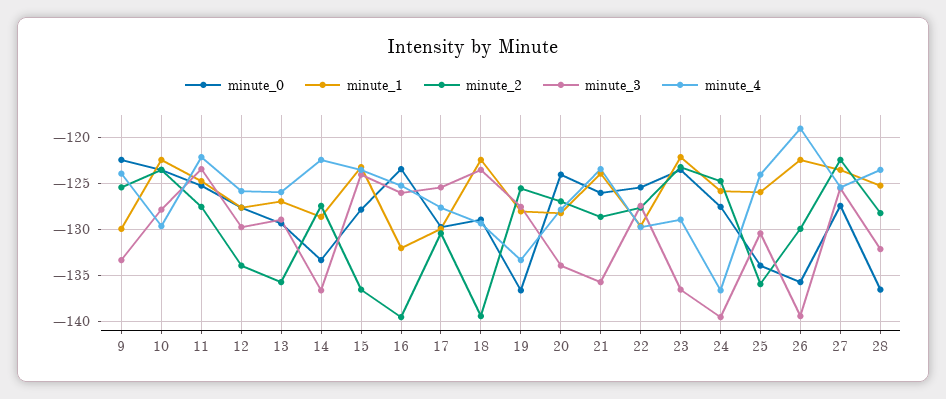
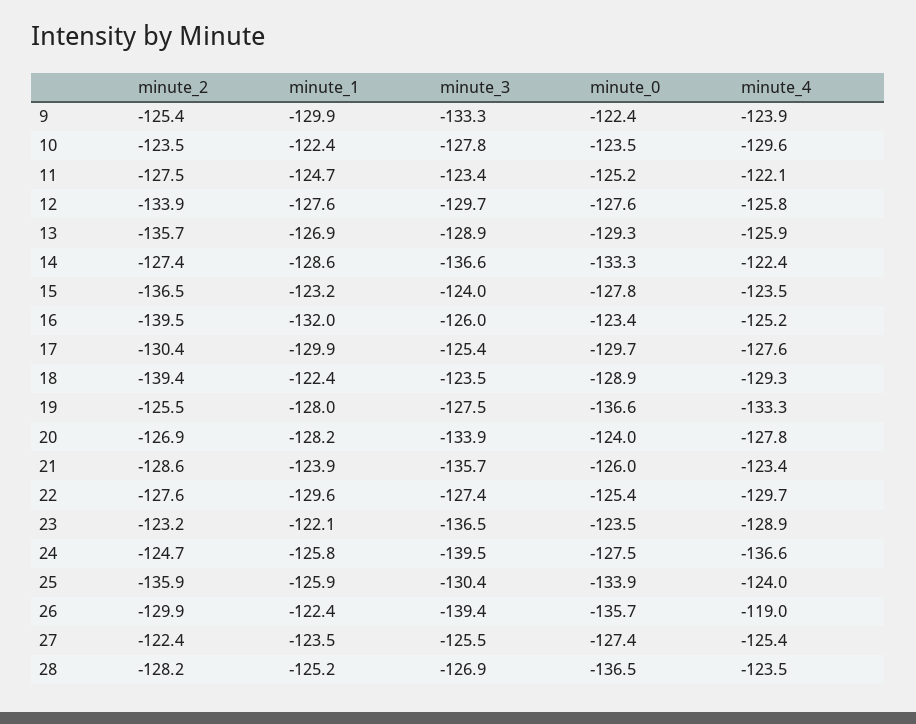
  {
    "minute_0": {
      "9": -122.4,
      "10": -123.5,
      "11": -125.2,
      "12": -127.6,
      "13": -129.3,
      "14": -133.3,
      "15": -127.8,
      "16": -123.4,
      "17": -129.7,
      "18": -128.9,
      "19": -136.6,
      "20": -124,
      "21": -126,
      "22": -125.4,
      "23": -123.5,
      "24": -127.5,
      "25": -133.9,
      "26": -135.7,
      "27": -127.4,
      "28": -136.5
    },
    "minute_1": {
      "9": -129.9,
      "10": -122.4,
      "11": -124.7,
      "12": -127.6,
      "13": -126.9,
      "14": -128.6,
      "15": -123.2,
      "16": -132,
      "17": -129.9,
      "18": -122.4,
      "19": -128,
      "20": -128.2,
      "21": -123.9,
      "22": -129.6,
      "23": -122.1,
      "24": -125.8,
      "25": -125.9,
      "26": -122.4,
      "27": -123.5,
      "28": -125.2
    },
    "minute_2": {
      "9": -125.4,
      "10": -123.5,
      "11": -127.5,
      "12": -133.9,
      "13": -135.7,
      "14": -127.4,
      "15": -136.5,
      "16": -139.5,
      "17": -130.4,
      "18": -139.4,
      "19": -125.5,
      "20": -126.9,
      "21": -128.6,
      "22": -127.6,
      "23": -123.2,
      "24": -124.7,
      "25": -135.9,
      "26": -129.9,
      "27": -122.4,
      "28": -128.2
    },
    "minute_3": {
      "9": -133.3,
      "10": -127.8,
      "11": -123.4,
      "12": -129.7,
      "13": -128.9,
      "14": -136.6,
      "15": -124,
      "16": -126,
      "17": -125.4,
      "18": -123.5,
      "19": -127.5,
      "20": -133.9,
      "21": -135.7,
      "22": -127.4,
      "23": -136.5,
      "24": -139.5,
      "25": -130.4,
      "26": -139.4,
      "27": -125.5,
-     "28": -132
+     "28": -126.9
    },
    "minute_4": {
      "9": -123.9,
      "10": -129.6,
      "11": -122.1,
      "12": -125.8,
      "13": -125.9,
      "14": -122.4,
      "15": -123.5,
      "16": -125.2,
      "17": -127.6,
      "18": -129.3,
      "19": -133.3,
      "20": -127.8,
      "21": -123.4,
      "22": -129.7,
      "23": -128.9,
      "24": -136.6,
      "25": -124,
      "26": -119,
      "27": -125.4,
      "28": -123.5
    }
  }

